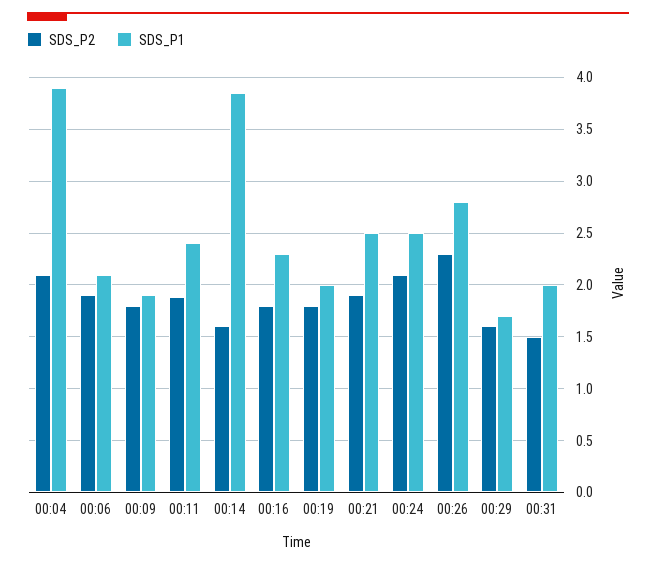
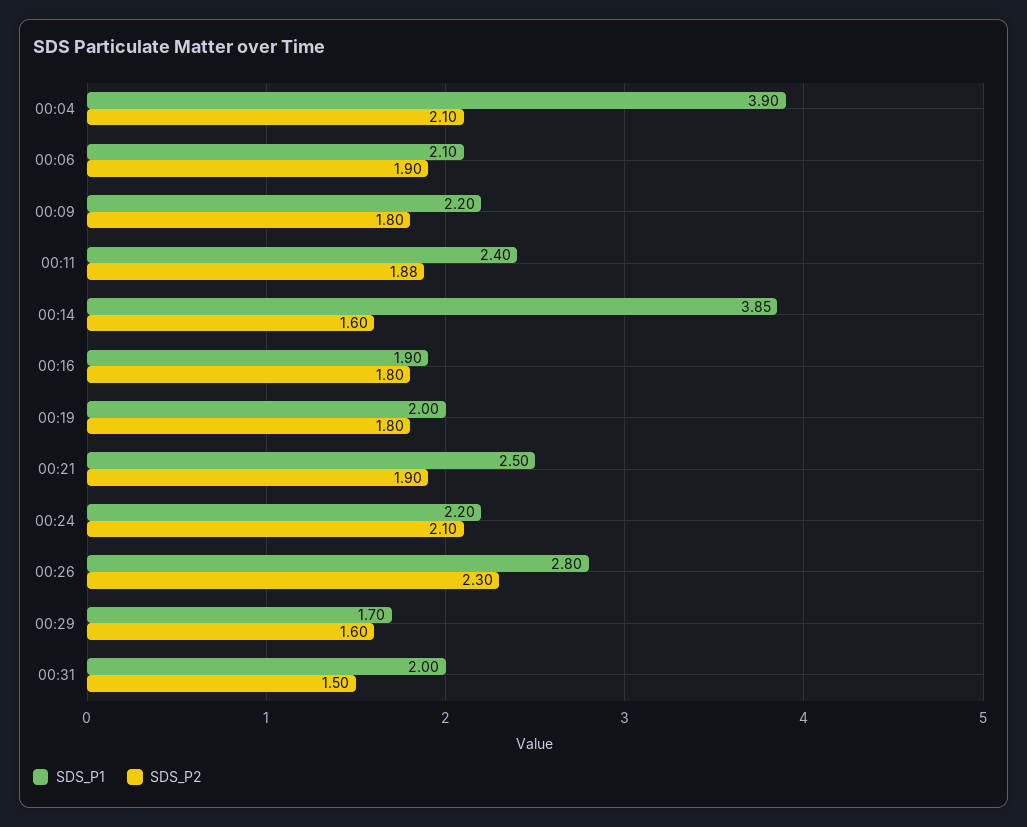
  {
    "SDS_P2": {
      "00:04": 2.1,
      "00:06": 1.9,
      "00:09": 1.8,
      "00:11": 1.88,
      "00:14": 1.6,
      "00:16": 1.8,
      "00:19": 1.8,
      "00:21": 1.9,
      "00:24": 2.1,
      "00:26": 2.3,
      "00:29": 1.6,
      "00:31": 1.5
    },
    "SDS_P1": {
      "00:04": 3.9,
      "00:06": 2.1,
-     "00:09": 1.9,
+     "00:09": 2.2,
      "00:11": 2.4,
      "00:14": 3.85,
-     "00:16": 2.3,
+     "00:16": 1.9,
      "00:19": 2,
      "00:21": 2.5,
-     "00:24": 2.5,
+     "00:24": 2.2,
      "00:26": 2.8,
      "00:29": 1.7,
      "00:31": 2
    }
  }

